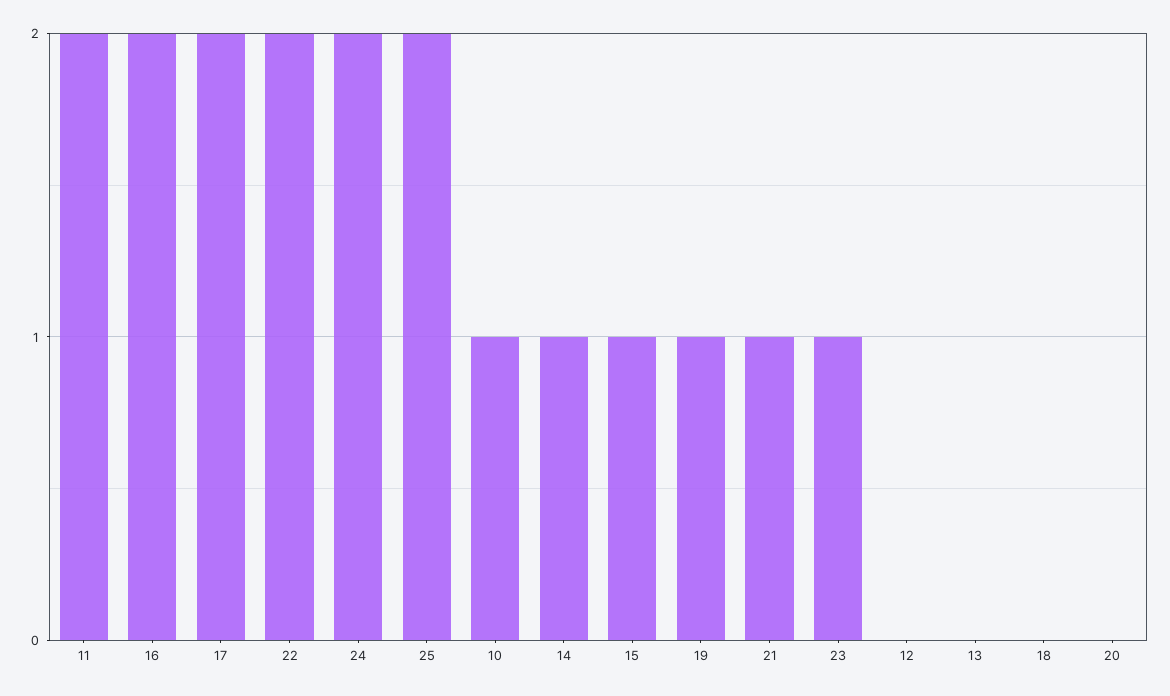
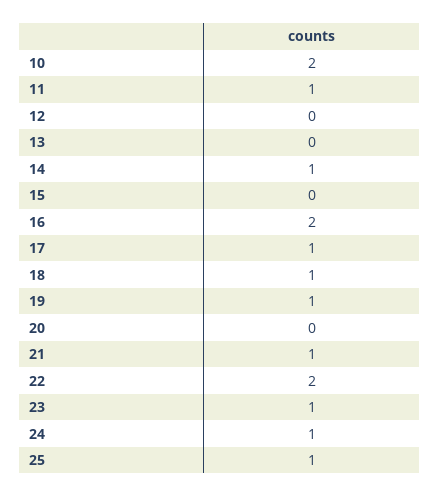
  {
-   "11": 2,
+   "11": 1,
    "16": 2,
-   "17": 2,
+   "17": 1,
    "22": 2,
-   "24": 2,
+   "24": 1,
-   "25": 2,
+   "25": 1,
-   "10": 1,
+   "10": 2,
    "14": 1,
-   "15": 1,
+   "15": 0,
    "19": 1,
    "21": 1,
    "23": 1,
    "12": 0,
    "13": 0,
-   "18": 0,
+   "18": 1,
    "20": 0
  }

